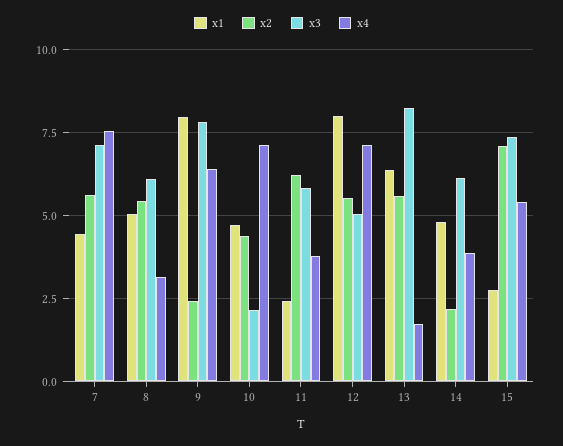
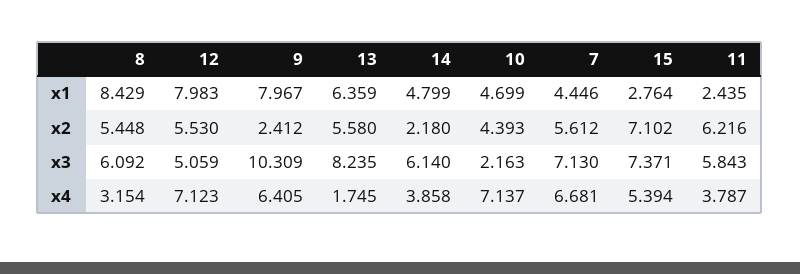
  {
    "x1": {
      "7": 4.446,
-     "8": 5,
+     "8": 8.429,
      "9": 7.967,
      "10": 4.699,
      "11": 2.435,
      "12": 7.983,
      "13": 6.359,
      "14": 4.799,
      "15": 2.764
    },
    "x2": {
      "7": 5.612,
      "8": 5.448,
      "9": 2.412,
      "10": 4.393,
      "11": 6.216,
      "12": 5.53,
      "13": 5.58,
      "14": 2.18,
      "15": 7.102
    },
    "x3": {
      "7": 7.13,
      "8": 6.092,
-     "9": 7.75,
+     "9": 10.309,
      "10": 2.163,
      "11": 5.843,
      "12": 5.059,
      "13": 8.235,
      "14": 6.14,
      "15": 7.371
    },
    "x4": {
-     "7": 7.5,
+     "7": 6.681,
      "8": 3.154,
      "9": 6.405,
      "10": 7.137,
      "11": 3.787,
      "12": 7.123,
      "13": 1.745,
      "14": 3.858,
      "15": 5.394
    }
  }

